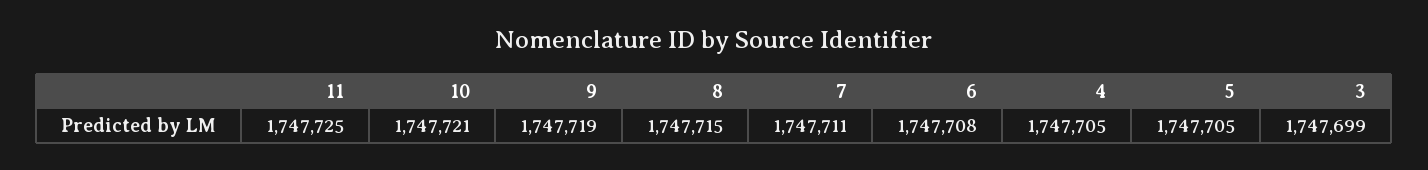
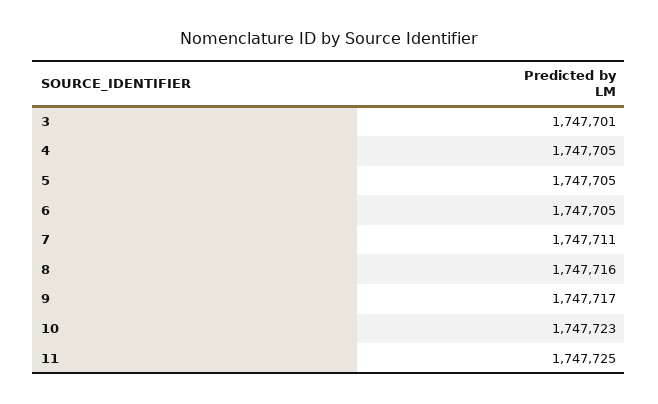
  {
    "11": 1747725,
-   "10": 1747721,
+   "10": 1747723,
-   "9": 1747719,
+   "9": 1747717,
-   "8": 1747715,
+   "8": 1747716,
    "7": 1747711,
-   "6": 1747708,
+   "6": 1747705,
    "4": 1747705,
    "5": 1747705,
-   "3": 1747699
+   "3": 1747701
  }

